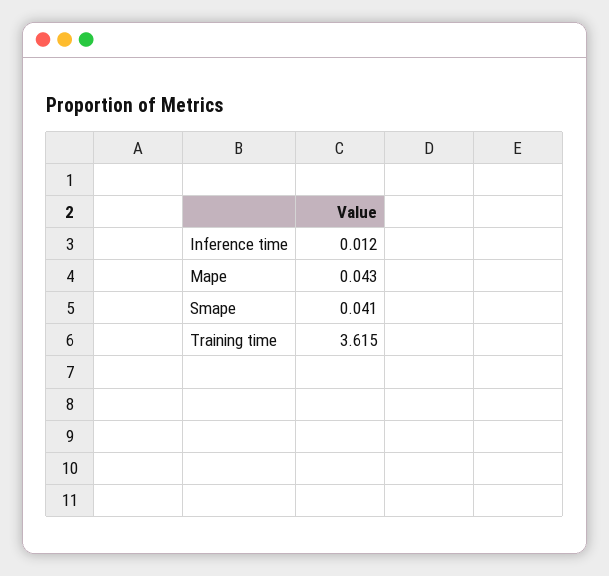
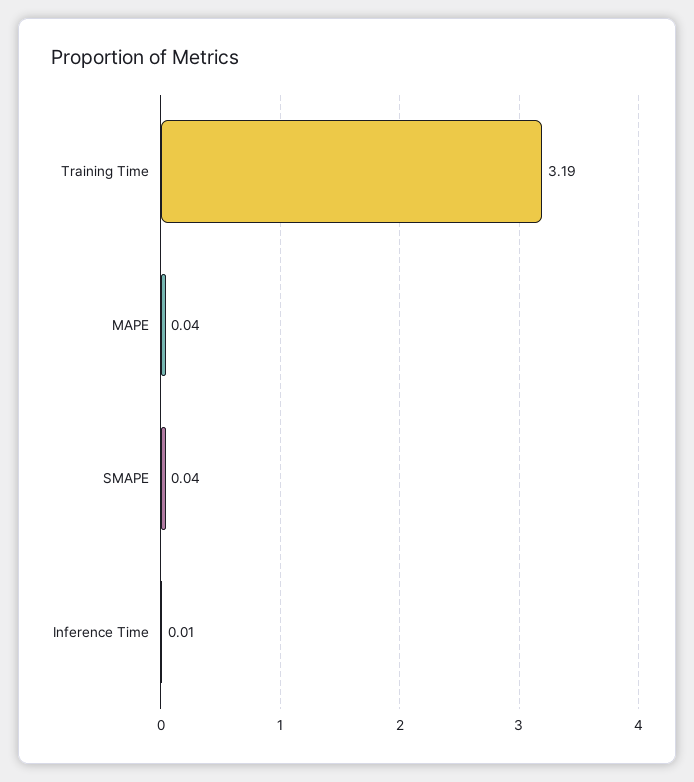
  {
    "Inference time": 0.012,
    "Mape": 0.043,
    "Smape": 0.041,
-   "Training time": 3.615
+   "Training time": 3.19
  }

